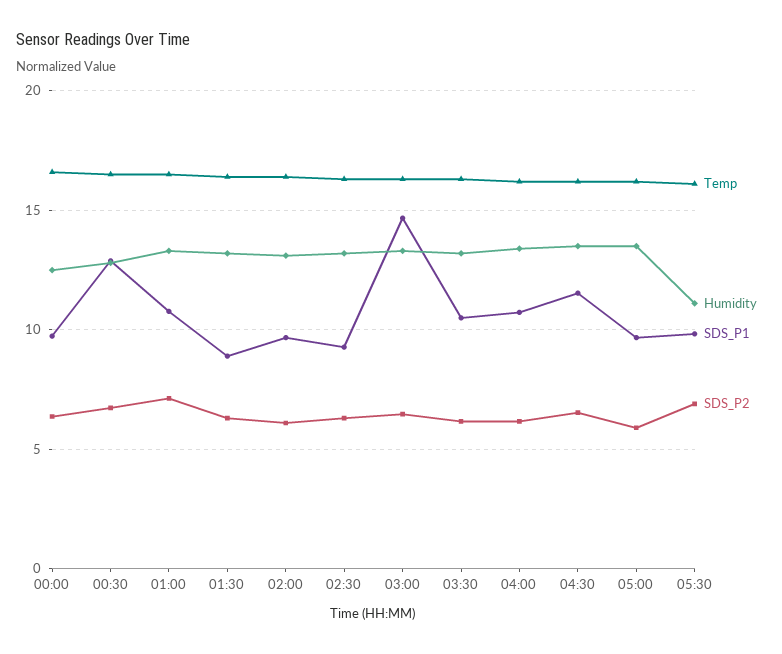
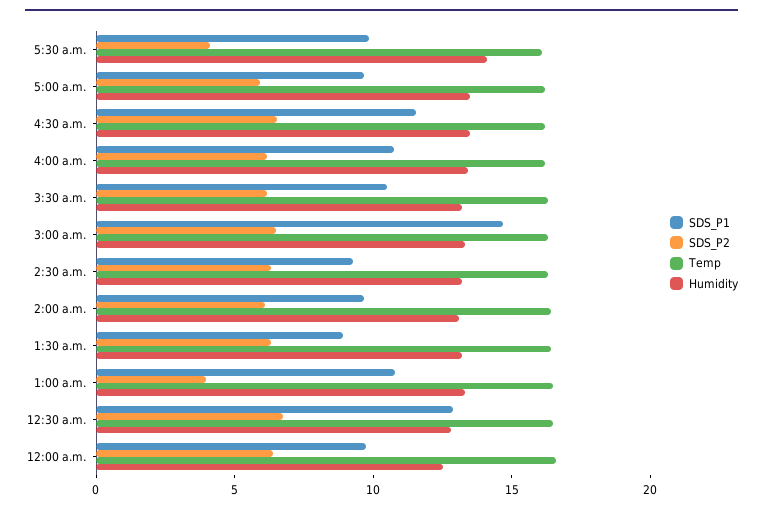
  {
    "Temp": {
      "00:00": 16.5,
      "00:30": 16.5,
      "01:00": 16.5,
      "01:30": 16.5,
      "02:00": 16.5,
      "02:30": 16.5,
      "03:00": 16.5,
      "03:30": 16.5,
      "04:00": 16,
      "04:30": 16,
      "05:00": 16,
      "05:30": 16
    },
    "Humidity": {
      "00:00": 12.5,
      "00:30": 13,
      "01:00": 13.5,
      "01:30": 13,
      "02:00": 13,
      "02:30": 13,
      "03:00": 13.5,
      "03:30": 13,
      "04:00": 13.5,
      "04:30": 13.5,
      "05:00": 13.5,
-     "05:30": 11
+     "05:30": 14
    },
    "SDS_P1": {
      "00:00": 9.5,
      "00:30": 13,
      "01:00": 11,
      "01:30": 9,
      "02:00": 9.5,
      "02:30": 9.5,
      "03:00": 14.5,
      "03:30": 10.5,
      "04:00": 10.5,
      "04:30": 11.5,
      "05:00": 9.5,
      "05:30": 10
    },
    "SDS_P2": {
      "00:00": 6.5,
      "00:30": 6.5,
-     "01:00": 7,
+     "01:00": 4,
      "01:30": 6.5,
      "02:00": 6,
      "02:30": 6.5,
      "03:00": 6.5,
      "03:30": 6,
      "04:00": 6,
      "04:30": 6.5,
      "05:00": 6,
-     "05:30": 7
+     "05:30": 4
    }
  }

